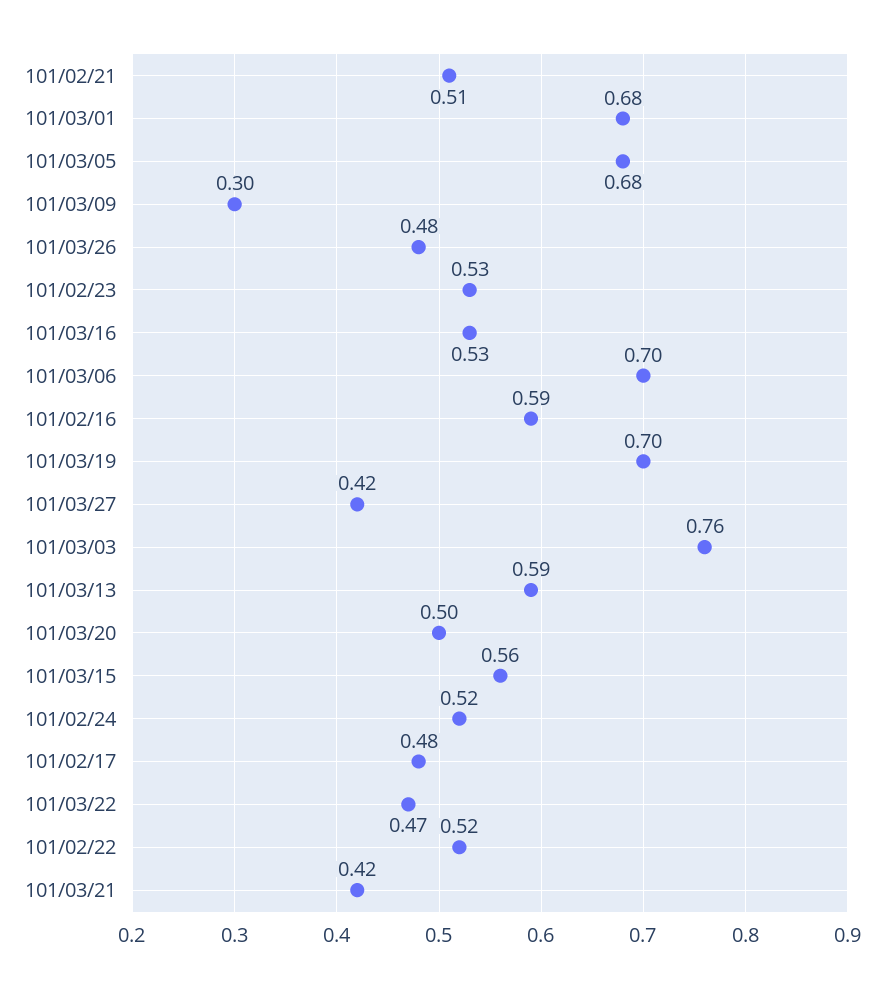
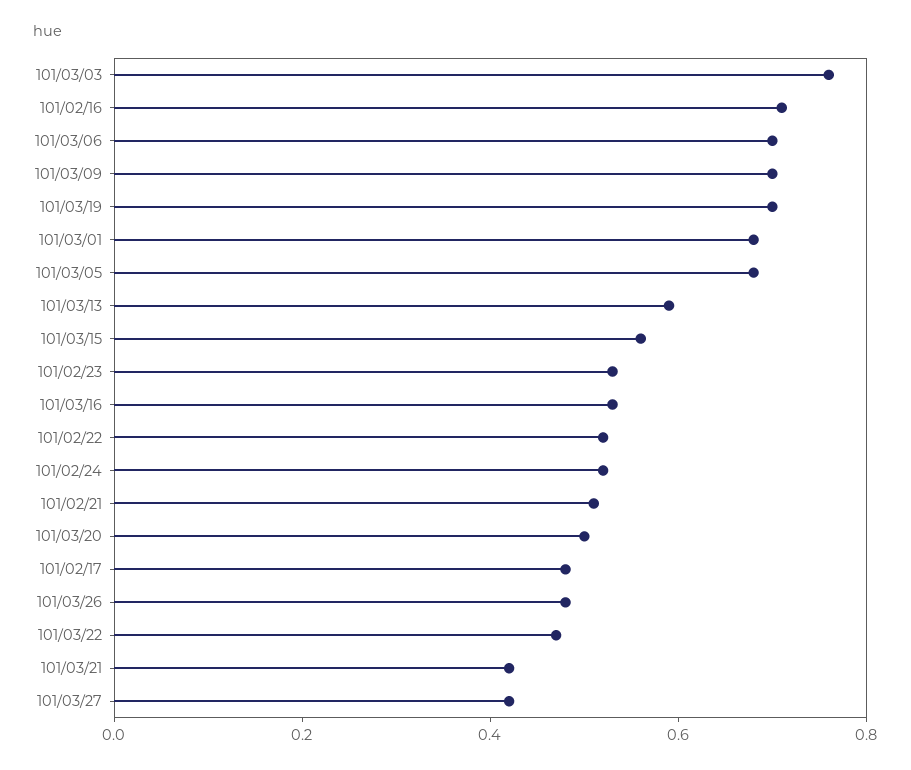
  {
    "101/02/21": 0.51,
    "101/03/01": 0.68,
    "101/03/05": 0.68,
-   "101/03/09": 0.3,
+   "101/03/09": 0.7,
    "101/03/26": 0.48,
    "101/02/23": 0.53,
    "101/03/16": 0.53,
    "101/03/06": 0.7,
-   "101/02/16": 0.59,
+   "101/02/16": 0.7,
    "101/03/19": 0.7,
    "101/03/27": 0.42,
    "101/03/03": 0.76,
    "101/03/13": 0.59,
    "101/03/20": 0.5,
    "101/03/15": 0.56,
    "101/02/24": 0.52,
    "101/02/17": 0.48,
    "101/03/22": 0.47,
    "101/02/22": 0.52,
    "101/03/21": 0.42
  }

